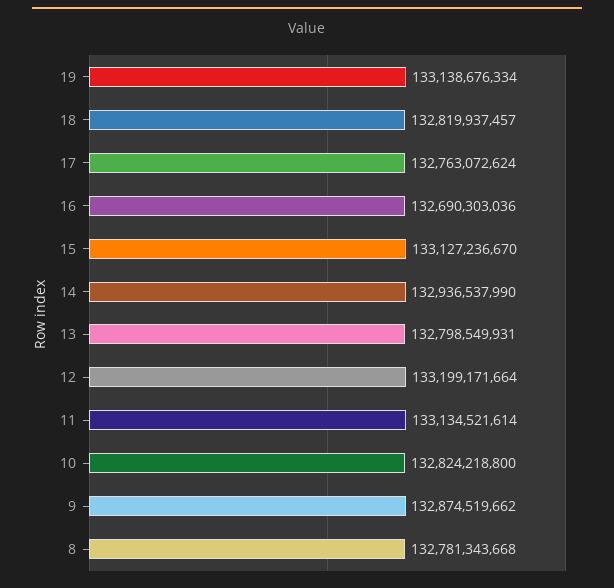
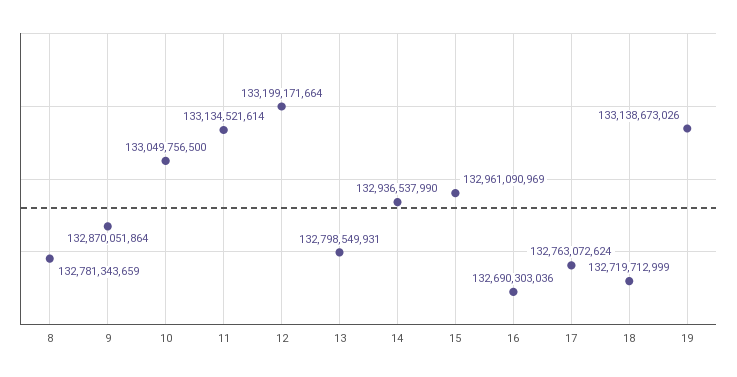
  {
-   "19": 133138676334,
+   "19": 133138673026,
-   "18": 132819937457,
+   "18": 132719712999,
    "17": 132763072624,
    "16": 132690303036,
-   "15": 133127236670,
+   "15": 132961090969,
    "14": 132936537990,
    "13": 132798549931,
    "12": 133199171664,
    "11": 133134521614,
-   "10": 132824218800,
+   "10": 133049756500,
-   "9": 132874519662,
+   "9": 132870051864,
-   "8": 132781343668
+   "8": 132781343659
  }

